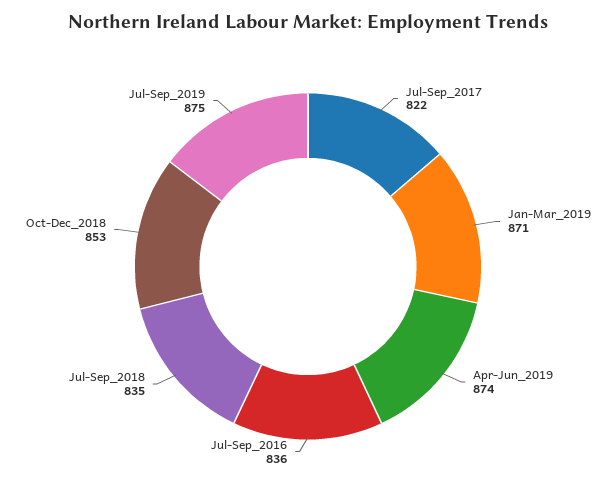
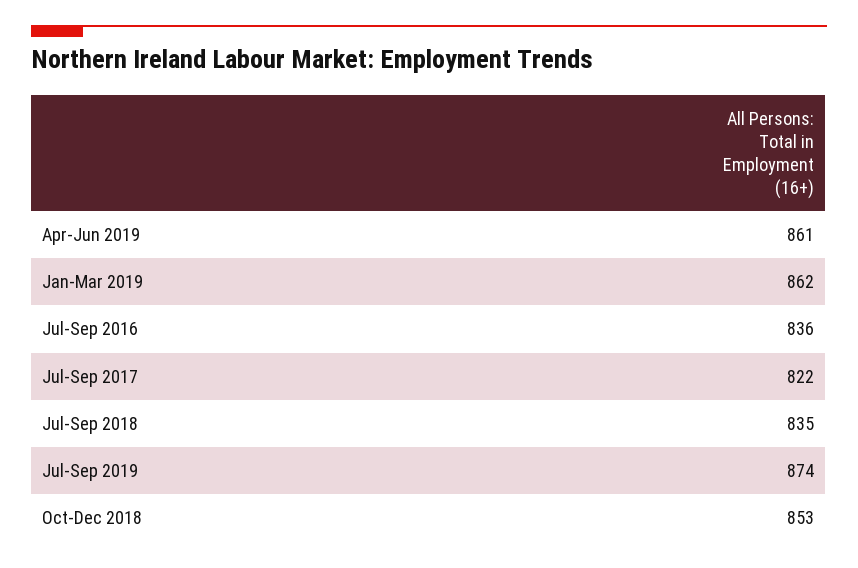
  {
    "Jul-Sep_2017": 822,
-   "Jan-Mar_2019": 871,
+   "Jan-Mar_2019": 862,
-   "Apr-Jun_2019": 874,
+   "Apr-Jun_2019": 861,
    "Jul-Sep_2016": 836,
    "Jul-Sep_2018": 835,
    "Oct-Dec_2018": 853,
-   "Jul-Sep_2019": 875
+   "Jul-Sep_2019": 874
  }

